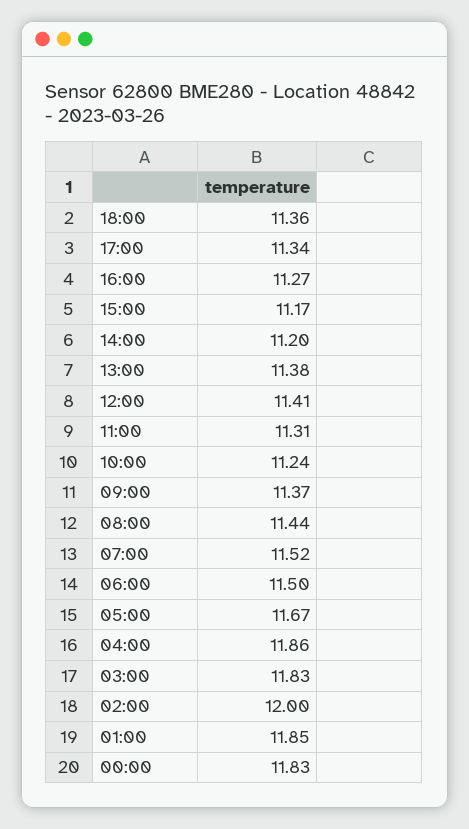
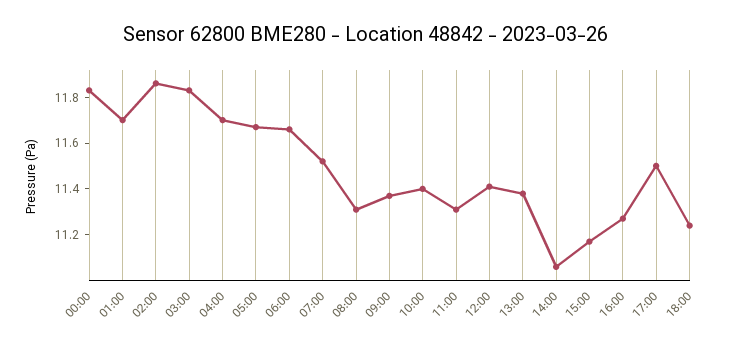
  {
-   "18:00": 11.36,
+   "18:00": 11.25,
-   "17:00": 11.34,
+   "17:00": 11.5,
    "16:00": 11.27,
    "15:00": 11.17,
-   "14:00": 11.2,
+   "14:00": 11.05,
    "13:00": 11.38,
    "12:00": 11.41,
    "11:00": 11.31,
-   "10:00": 11.24,
+   "10:00": 11.4,
    "09:00": 11.37,
-   "08:00": 11.44,
+   "08:00": 11.3,
    "07:00": 11.52,
-   "06:00": 11.5,
+   "06:00": 11.65,
    "05:00": 11.67,
-   "04:00": 11.86,
+   "04:00": 11.7,
    "03:00": 11.83,
-   "02:00": 12,
+   "02:00": 11.85,
-   "01:00": 11.85,
+   "01:00": 11.7,
    "00:00": 11.83
  }

